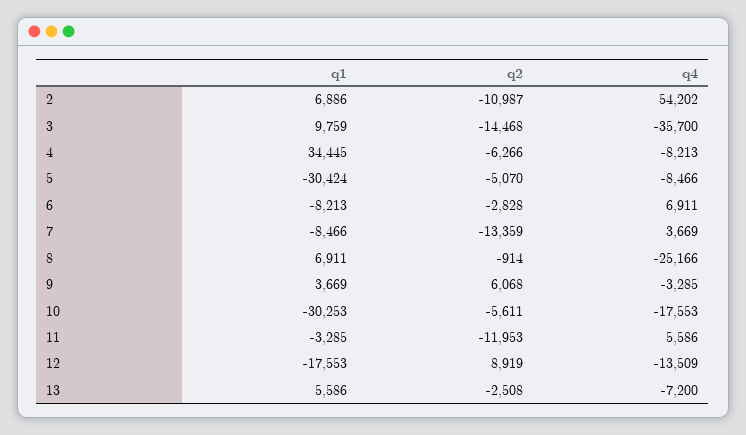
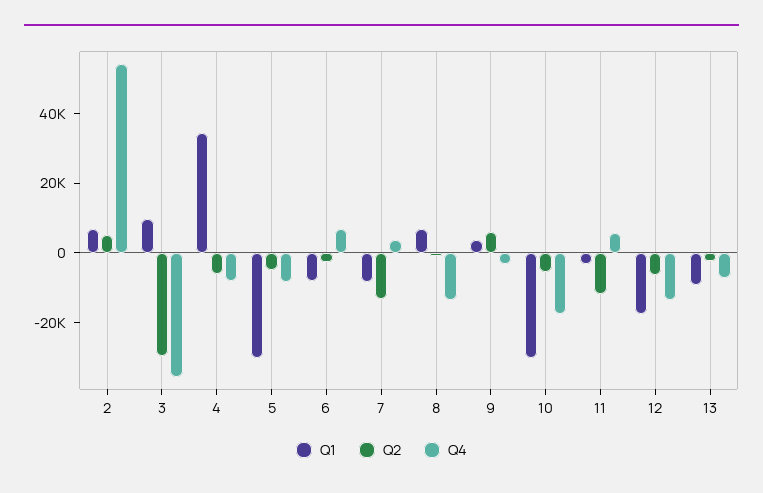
  {
    "q1": {
      "2": 6886,
      "3": 9759,
      "4": 34445,
      "5": -30424,
      "6": -8213,
      "7": -8466,
      "8": 6911,
      "9": 3669,
      "10": -30253,
      "11": -3285,
      "12": -17553,
-     "13": 5586
+     "13": -10000
    },
    "q2": {
-     "2": -10987,
+     "2": 5000,
-     "3": -14468,
+     "3": -30000,
      "4": -6266,
      "5": -5070,
      "6": -2828,
      "7": -13359,
      "8": -914,
      "9": 6068,
      "10": -5611,
      "11": -11953,
-     "12": 8919,
+     "12": -5000,
      "13": -2508
    },
    "q4": {
      "2": 54202,
      "3": -35700,
      "4": -8213,
      "5": -8466,
      "6": 6911,
      "7": 3669,
-     "8": -25166,
+     "8": -15000,
      "9": -3285,
      "10": -17553,
      "11": 5586,
      "12": -13509,
      "13": -7200
    }
  }

